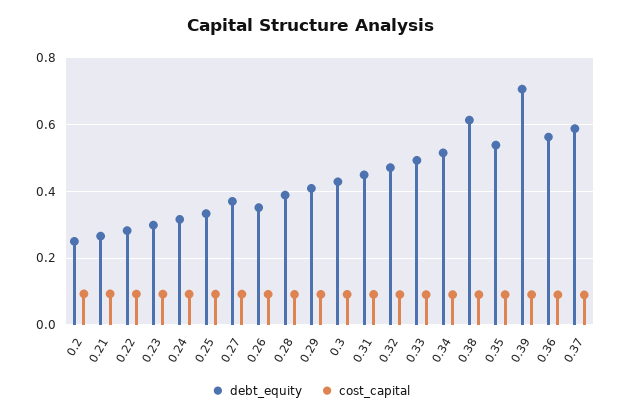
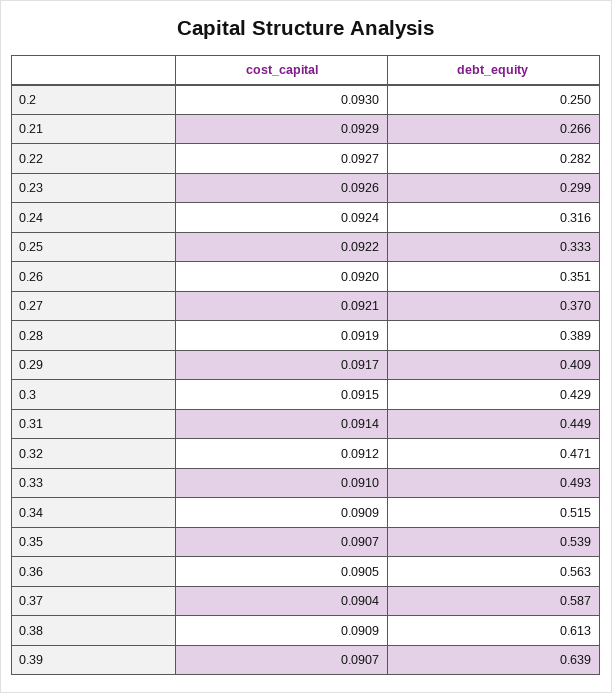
  {
    "debt_equity": {
      "0.2": 0.25,
      "0.21": 0.266,
      "0.22": 0.282,
      "0.23": 0.299,
      "0.24": 0.316,
      "0.25": 0.333,
      "0.27": 0.37,
      "0.26": 0.351,
      "0.28": 0.389,
      "0.29": 0.409,
      "0.3": 0.429,
      "0.31": 0.449,
      "0.32": 0.471,
      "0.33": 0.493,
      "0.34": 0.515,
      "0.38": 0.613,
      "0.35": 0.539,
-     "0.39": 0.7,
+     "0.39": 0.639,
      "0.36": 0.563,
      "0.37": 0.587
    },
    "cost_capital": {
      "0.2": 0.093,
      "0.21": 0.0929,
      "0.22": 0.0927,
      "0.23": 0.0926,
      "0.24": 0.0924,
      "0.25": 0.0922,
      "0.27": 0.0921,
      "0.26": 0.092,
      "0.28": 0.0919,
      "0.29": 0.0917,
      "0.3": 0.0915,
      "0.31": 0.0914,
      "0.32": 0.0912,
      "0.33": 0.091,
      "0.34": 0.0909,
      "0.38": 0.0909,
      "0.35": 0.0907,
      "0.39": 0.0907,
      "0.36": 0.0905,
      "0.37": 0.0904
    }
  }

